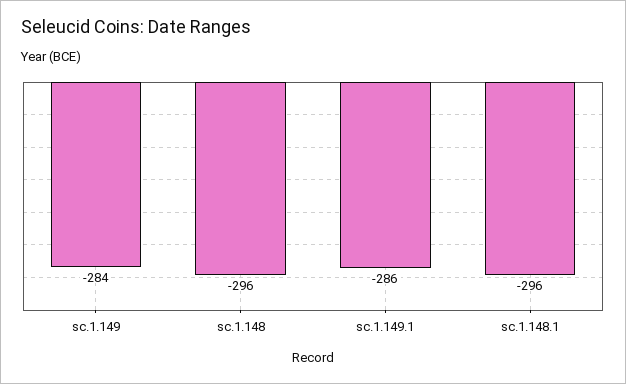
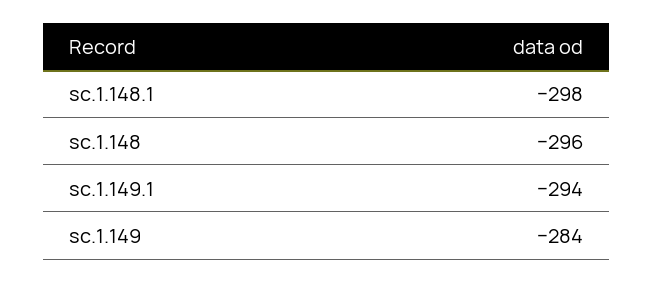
  {
    "sc.1.149": -284,
    "sc.1.148": -296,
-   "sc.1.149.1": -286,
+   "sc.1.149.1": -294,
-   "sc.1.148.1": -296
+   "sc.1.148.1": -298
  }

